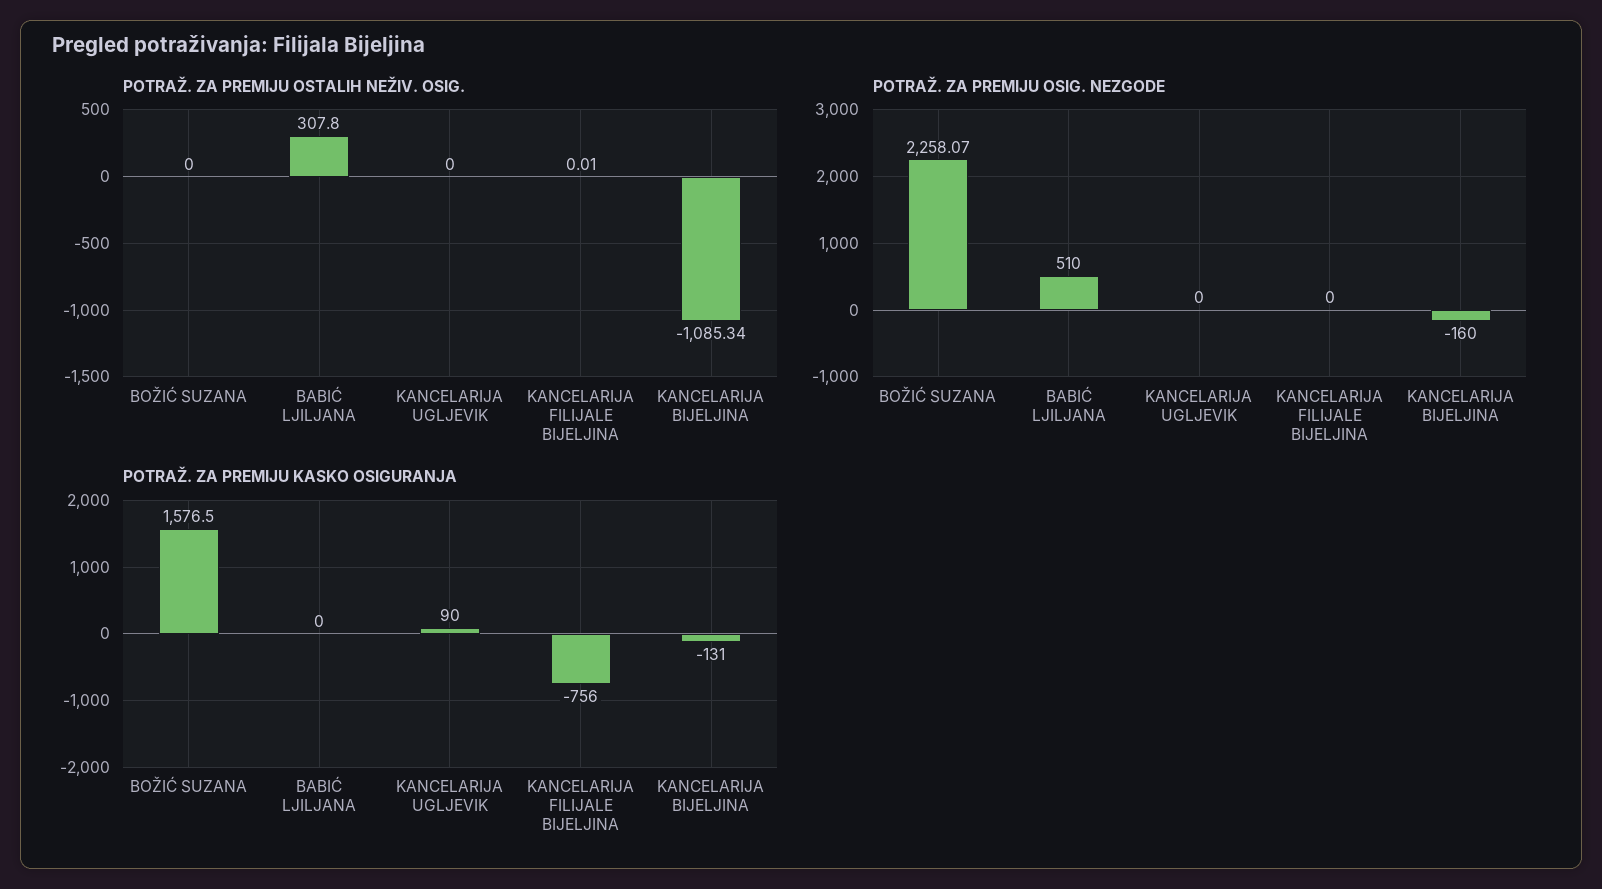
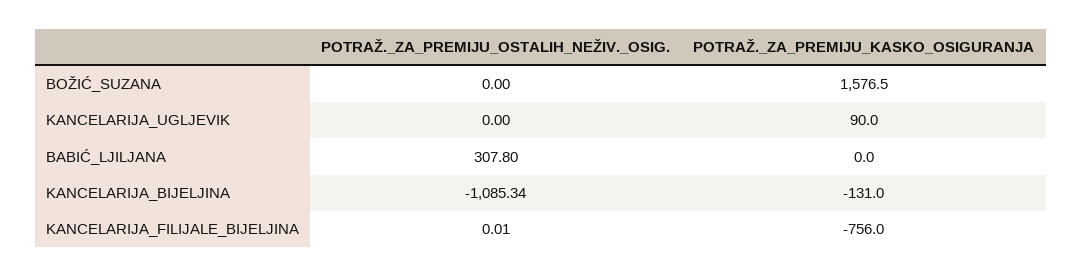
  {
    "POTRAŽ. ZA PREMIJU OSTALIH NEŽIV. OSIG.": {
      "BOŽIĆ SUZANA": 0,
      "BABIĆ LJILJANA": 307.8,
      "KANCELARIJA UGLJEVIK": 0,
      "KANCELARIJA FILIJALE BIJELJINA": 0.01,
      "KANCELARIJA BIJELJINA": -1085.34
    },
-   "POTRAŽ. ZA PREMIJU OSIG. NEZGODE": {
-     "BOŽIĆ SUZANA": 2258.07,
-     "BABIĆ LJILJANA": 510,
-     "KANCELARIJA UGLJEVIK": 0,
-     "KANCELARIJA FILIJALE BIJELJINA": 0,
-     "KANCELARIJA BIJELJINA": -160
-   },
    "POTRAŽ. ZA PREMIJU KASKO OSIGURANJA": {
      "BOŽIĆ SUZANA": 1576.5,
      "BABIĆ LJILJANA": 0,
      "KANCELARIJA UGLJEVIK": 90,
      "KANCELARIJA FILIJALE BIJELJINA": -756,
      "KANCELARIJA BIJELJINA": -131
    }
  }

